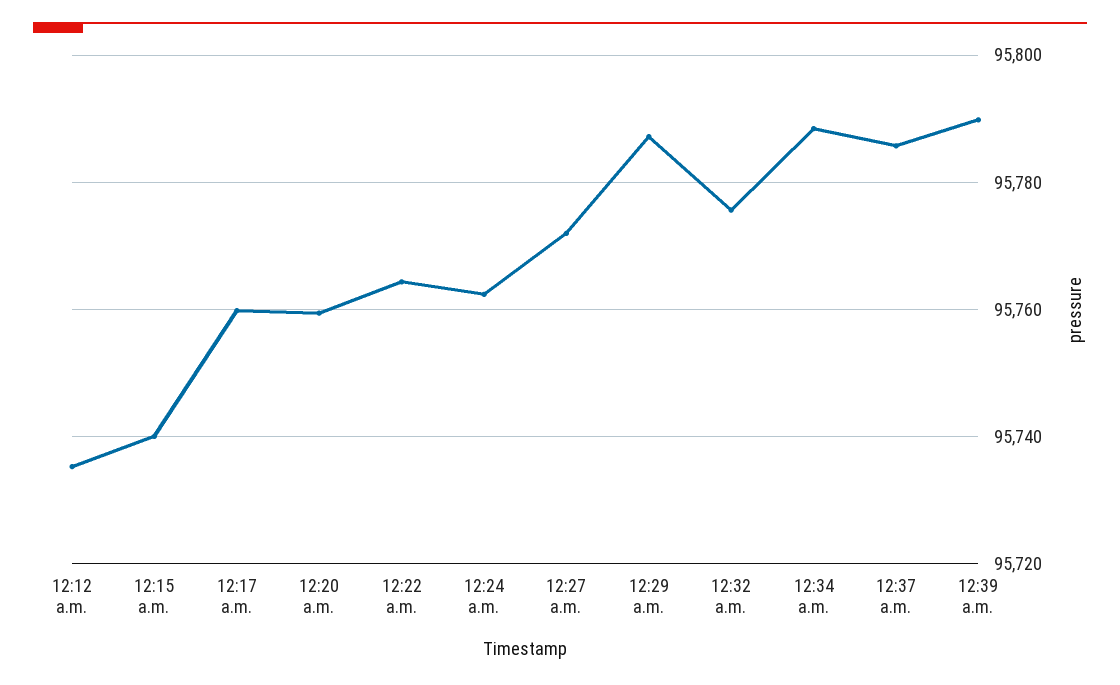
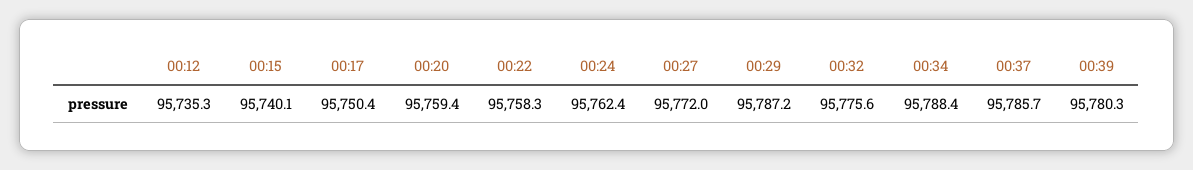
  {
    "12:12 a.m.": 95735.3,
    "12:15 a.m.": 95740.1,
-   "12:17 a.m.": 95760,
+   "12:17 a.m.": 95750.4,
    "12:20 a.m.": 95759.4,
-   "12:22 a.m.": 95764,
+   "12:22 a.m.": 95758.3,
    "12:24 a.m.": 95762.4,
    "12:27 a.m.": 95772,
    "12:29 a.m.": 95787.2,
    "12:32 a.m.": 95775.6,
    "12:34 a.m.": 95788.4,
    "12:37 a.m.": 95785.7,
-   "12:39 a.m.": 95790
+   "12:39 a.m.": 95780.3
  }

